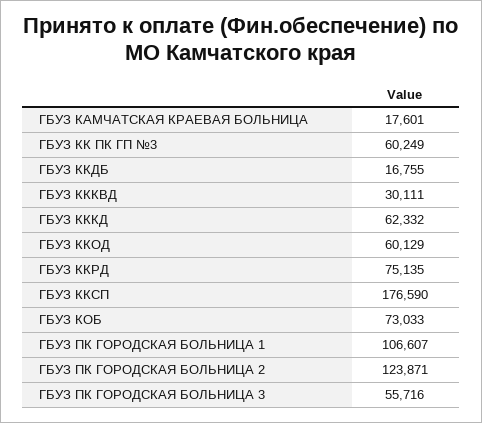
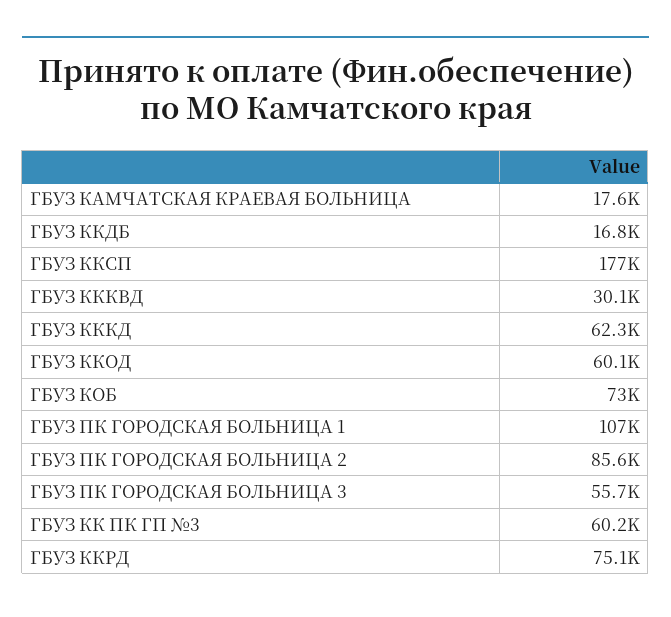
  {
    "ГБУЗ КАМЧАТСКАЯ КРАЕВАЯ БОЛЬНИЦА": 17601,
    "ГБУЗ КК ПК ГП №3": 60249,
    "ГБУЗ ККДБ": 16755,
    "ГБУЗ КККВД": 30111,
    "ГБУЗ КККД": 62332,
    "ГБУЗ ККОД": 60129,
    "ГБУЗ ККРД": 75135,
    "ГБУЗ ККСП": 176590,
    "ГБУЗ КОБ": 73033,
    "ГБУЗ ПК ГОРОДСКАЯ БОЛЬНИЦА 1": 106607,
-   "ГБУЗ ПК ГОРОДСКАЯ БОЛЬНИЦА 2": 123871,
+   "ГБУЗ ПК ГОРОДСКАЯ БОЛЬНИЦА 2": 85600,
    "ГБУЗ ПК ГОРОДСКАЯ БОЛЬНИЦА 3": 55716
  }

